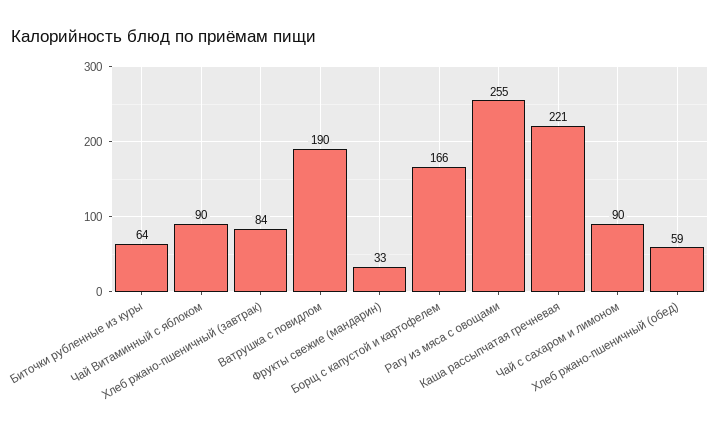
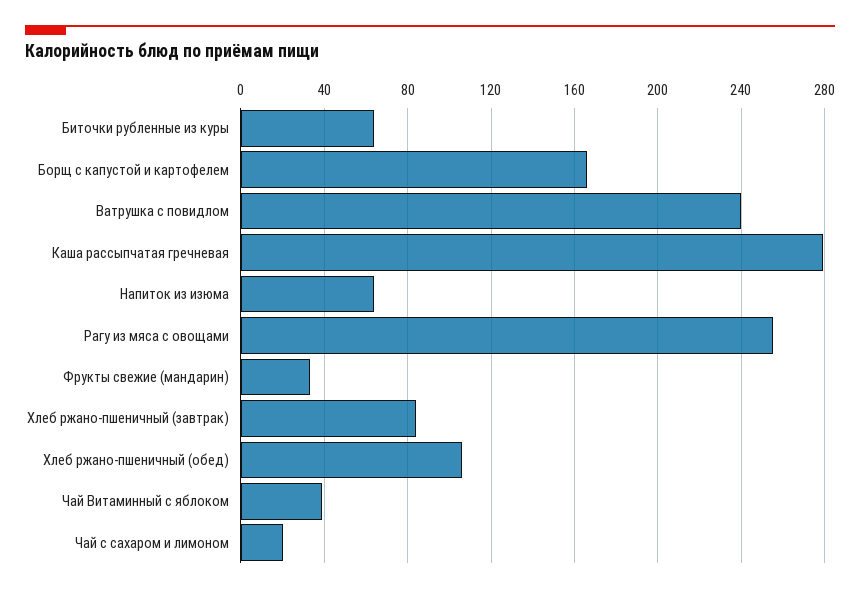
  {
    "Биточки рубленные из куры": 64,
-   "Чай Витаминный с яблоком": 90,
+   "Чай Витаминный с яблоком": 40,
    "Хлеб ржано-пшеничный (завтрак)": 84,
-   "Ватрушка с повидлом": 190,
+   "Ватрушка с повидлом": 240,
    "Фрукты свежие (мандарин)": 33,
    "Борщ с капустой и картофелем": 166,
    "Рагу из мяса с овощами": 255,
-   "Каша рассыпчатая гречневая": 221,
+   "Каша рассыпчатая гречневая": 280,
-   "Чай с сахаром и лимоном": 90,
+   "Чай с сахаром и лимоном": 20,
-   "Хлеб ржано-пшеничный (обед)": 59
+   "Хлеб ржано-пшеничный (обед)": 105,
+   "Напиток из изюма": 65
  }

